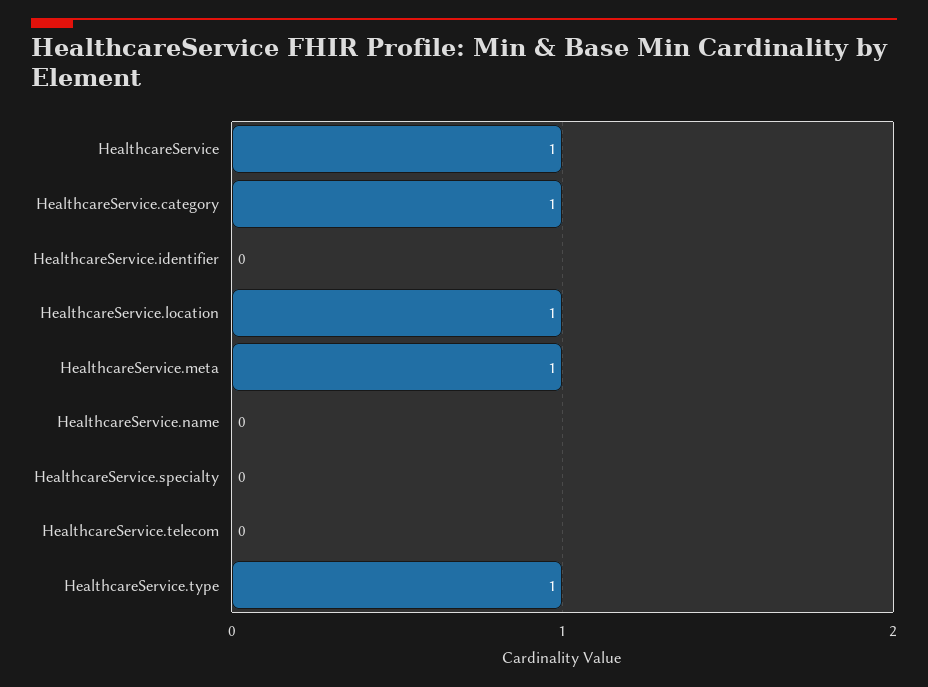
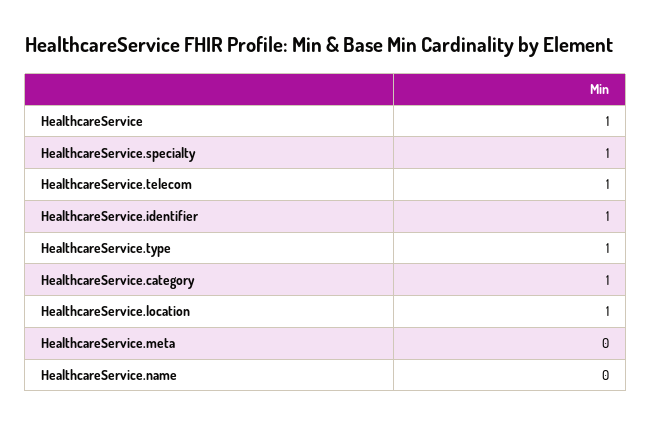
  {
    "HealthcareService": 1,
    "HealthcareService.category": 1,
-   "HealthcareService.identifier": 0,
+   "HealthcareService.identifier": 1,
    "HealthcareService.location": 1,
-   "HealthcareService.meta": 1,
+   "HealthcareService.meta": 0,
    "HealthcareService.name": 0,
-   "HealthcareService.specialty": 0,
+   "HealthcareService.specialty": 1,
-   "HealthcareService.telecom": 0,
+   "HealthcareService.telecom": 1,
    "HealthcareService.type": 1
  }

